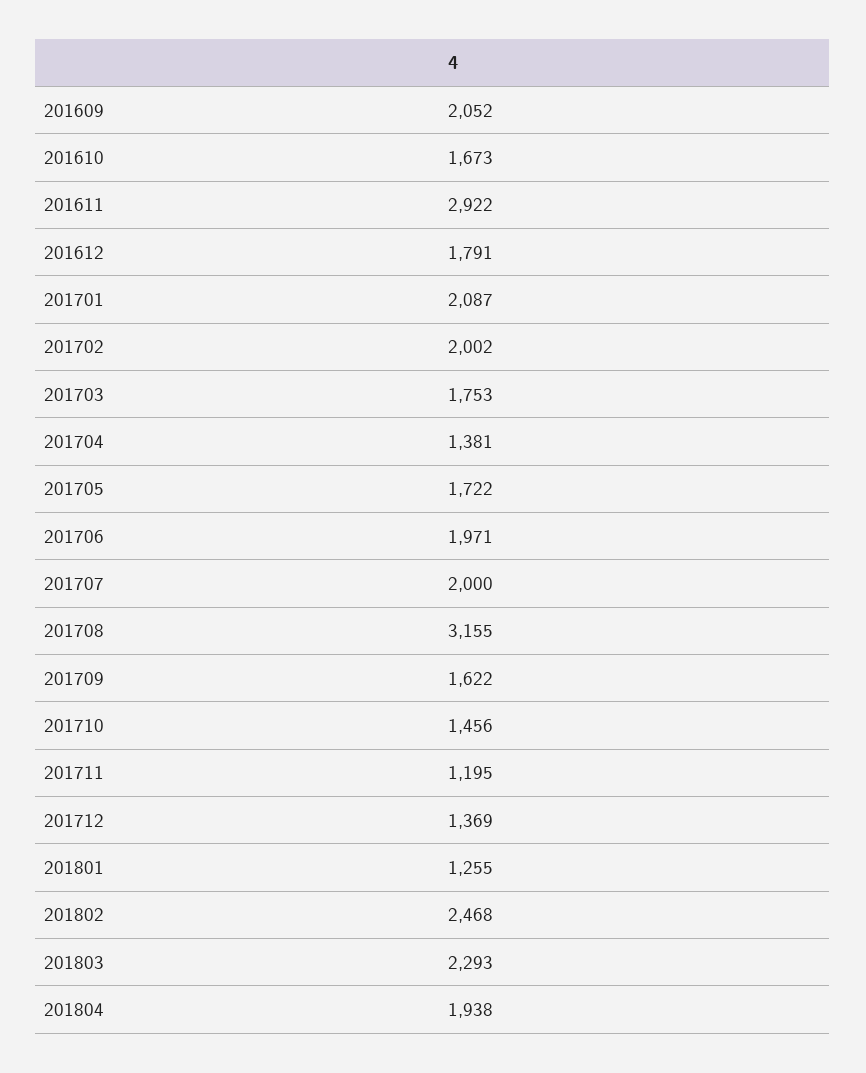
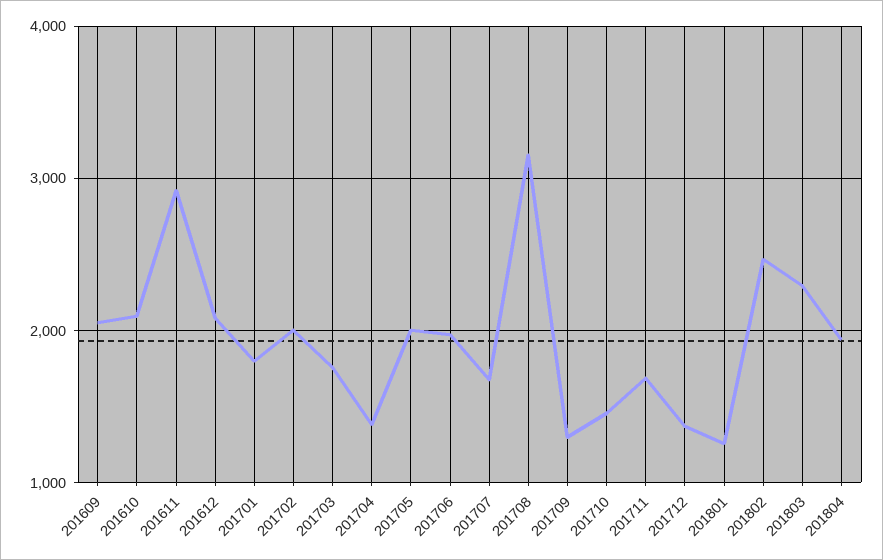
  {
    "201609": 2052,
-   "201610": 1673,
+   "201610": 2100,
    "201611": 2922,
-   "201612": 1791,
+   "201612": 2100,
-   "201701": 2087,
+   "201701": 1800,
    "201702": 2002,
    "201703": 1753,
    "201704": 1381,
-   "201705": 1722,
+   "201705": 2000,
    "201706": 1971,
-   "201707": 2000,
+   "201707": 1700,
    "201708": 3155,
-   "201709": 1622,
+   "201709": 1300,
    "201710": 1456,
-   "201711": 1195,
+   "201711": 1700,
    "201712": 1369,
    "201801": 1255,
    "201802": 2468,
    "201803": 2293,
    "201804": 1938
  }

